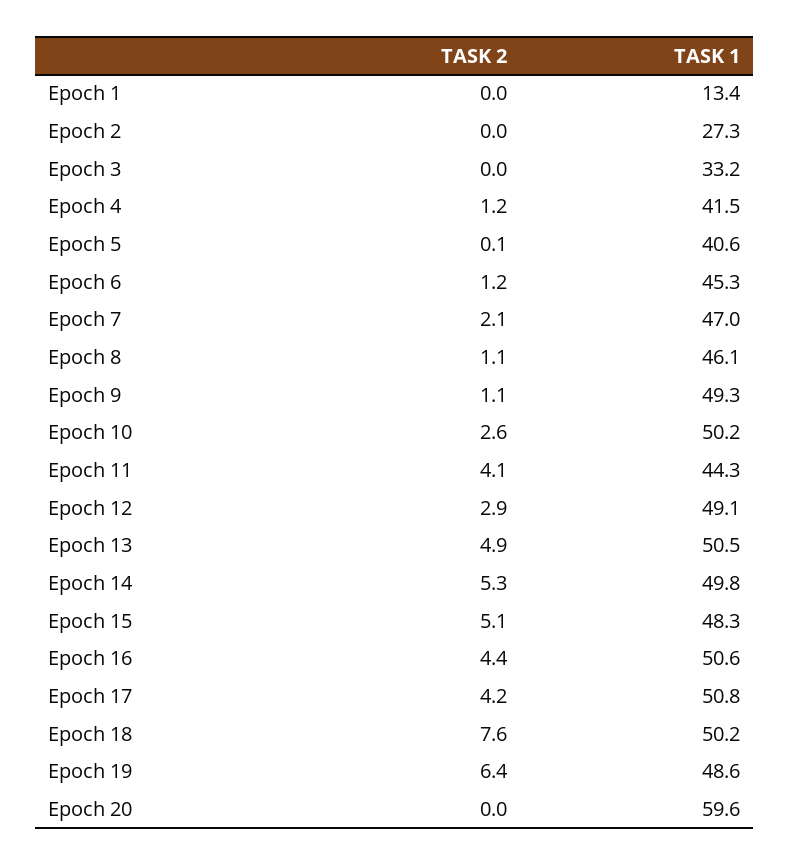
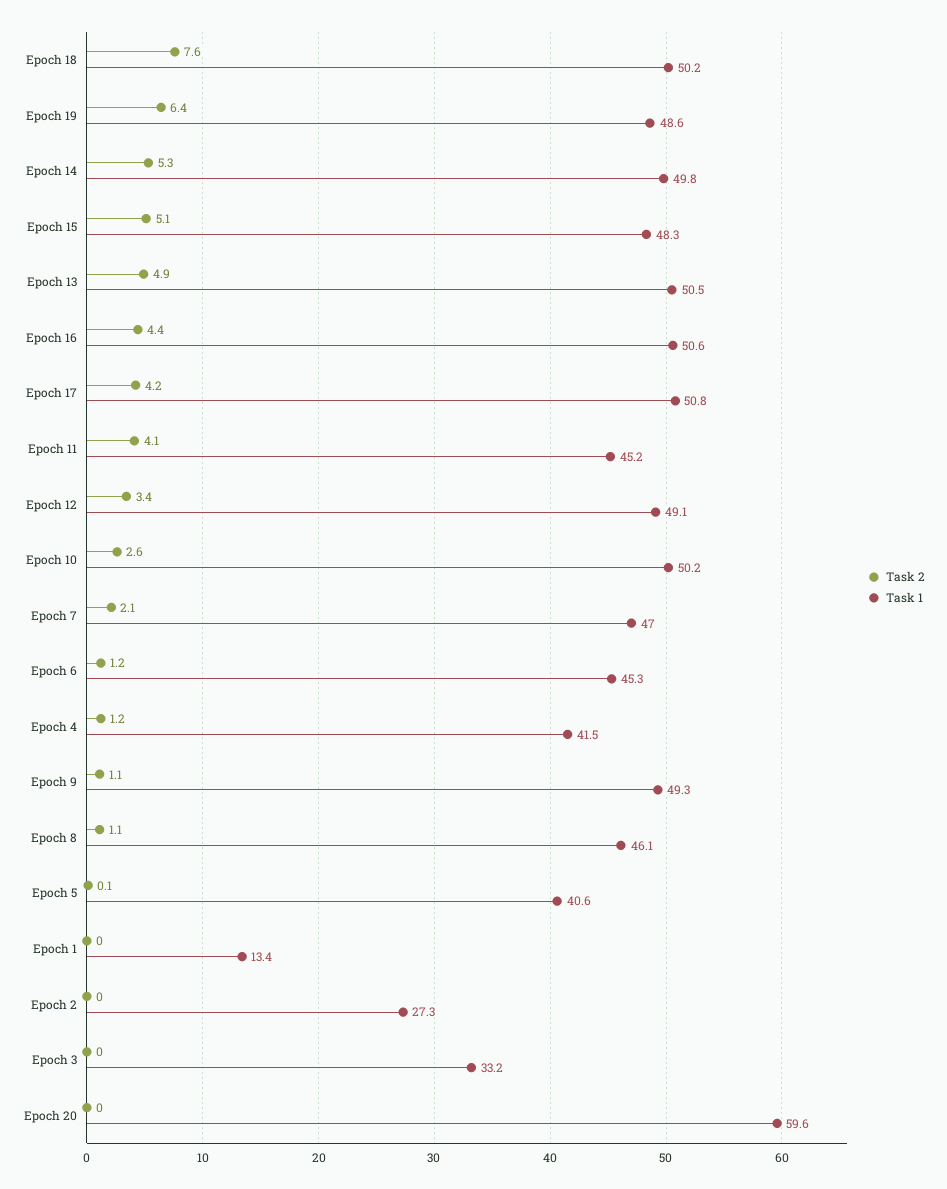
  {
    "TASK 2": {
      "Epoch 1": 0,
      "Epoch 2": 0,
      "Epoch 3": 0,
      "Epoch 4": 1.2,
      "Epoch 5": 0.1,
      "Epoch 6": 1.2,
      "Epoch 7": 2.1,
      "Epoch 8": 1.1,
      "Epoch 9": 1.1,
      "Epoch 10": 2.6,
      "Epoch 11": 4.1,
-     "Epoch 12": 2.9,
+     "Epoch 12": 3.4,
      "Epoch 13": 4.9,
      "Epoch 14": 5.3,
      "Epoch 15": 5.1,
      "Epoch 16": 4.4,
      "Epoch 17": 4.2,
      "Epoch 18": 7.6,
      "Epoch 19": 6.4,
      "Epoch 20": 0
    },
    "TASK 1": {
      "Epoch 1": 13.4,
      "Epoch 2": 27.3,
      "Epoch 3": 33.2,
      "Epoch 4": 41.5,
      "Epoch 5": 40.6,
      "Epoch 6": 45.3,
      "Epoch 7": 47,
      "Epoch 8": 46.1,
      "Epoch 9": 49.3,
      "Epoch 10": 50.2,
-     "Epoch 11": 44.3,
+     "Epoch 11": 45.2,
      "Epoch 12": 49.1,
      "Epoch 13": 50.5,
      "Epoch 14": 49.8,
      "Epoch 15": 48.3,
      "Epoch 16": 50.6,
      "Epoch 17": 50.8,
      "Epoch 18": 50.2,
      "Epoch 19": 48.6,
      "Epoch 20": 59.6
    }
  }

